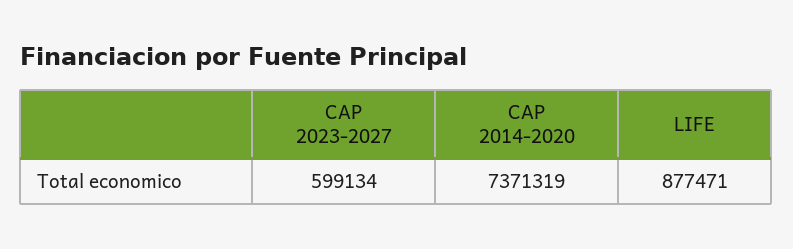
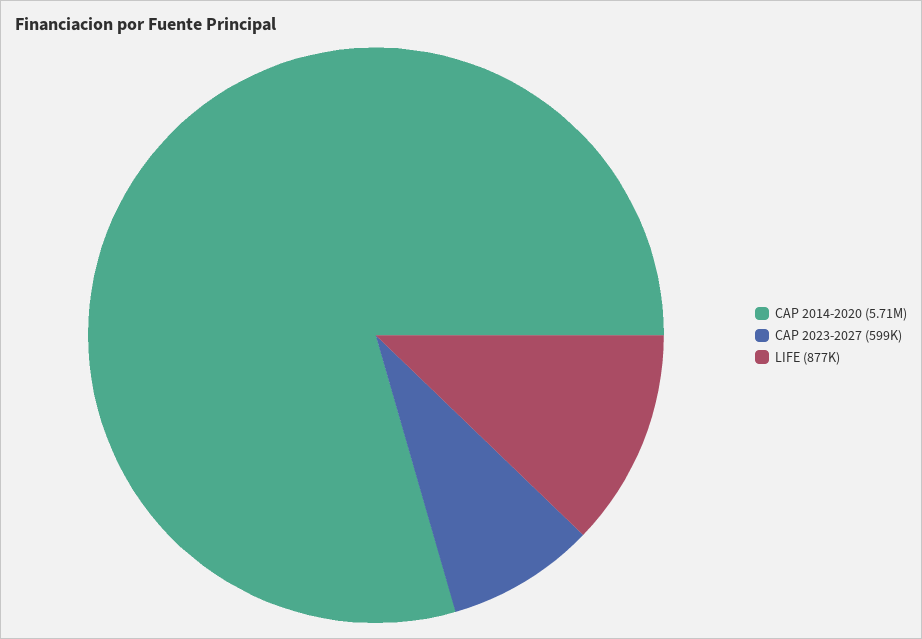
  {
    "CAP 2023-2027": 599134,
-   "CAP 2014-2020": 7371319,
+   "CAP 2014-2020": 5710000,
    "LIFE": 877471
  }

